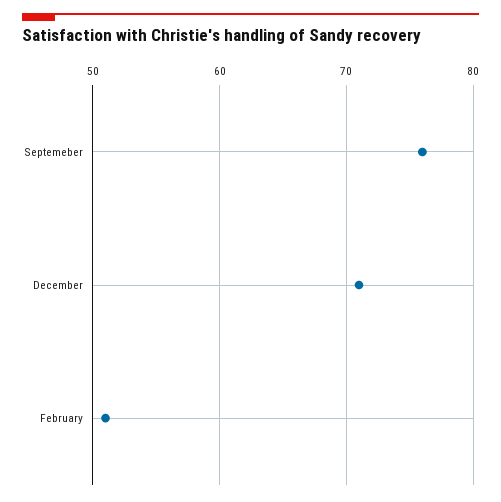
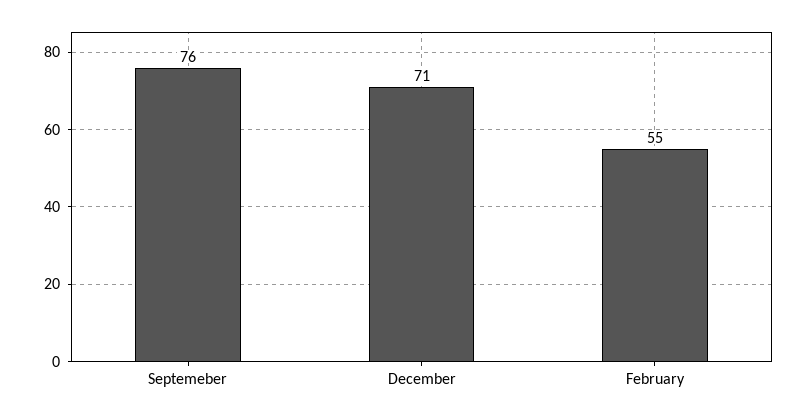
  {
    "Septemeber": 76,
    "December": 71,
-   "February": 51
+   "February": 55
  }

